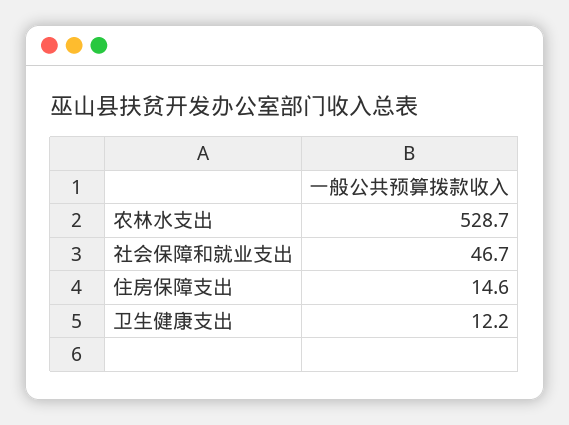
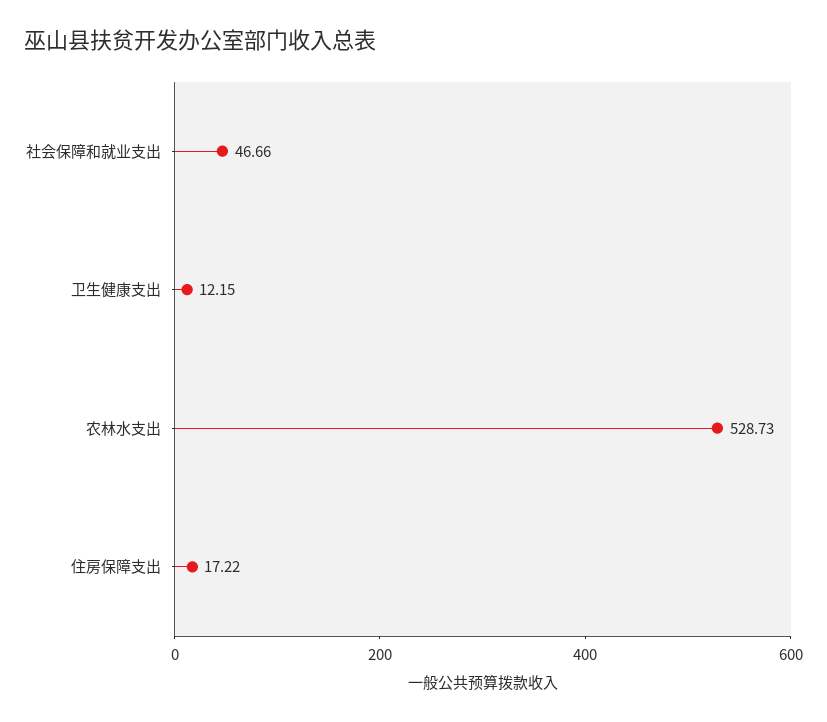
  {
    "农林水支出": 528.73,
    "社会保障和就业支出": 46.66,
-   "住房保障支出": 14.6,
+   "住房保障支出": 17.22,
    "卫生健康支出": 12.15
  }

